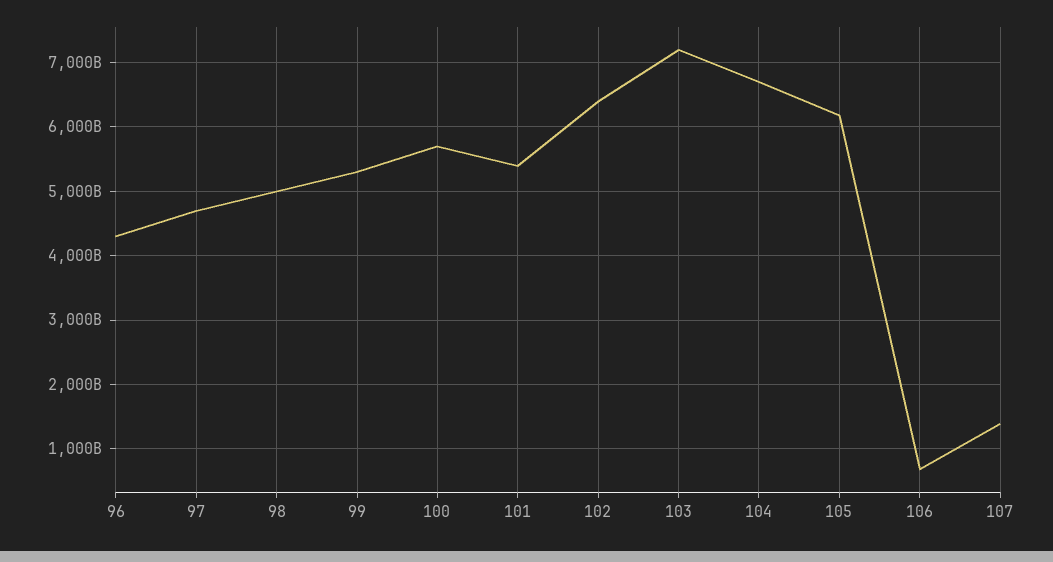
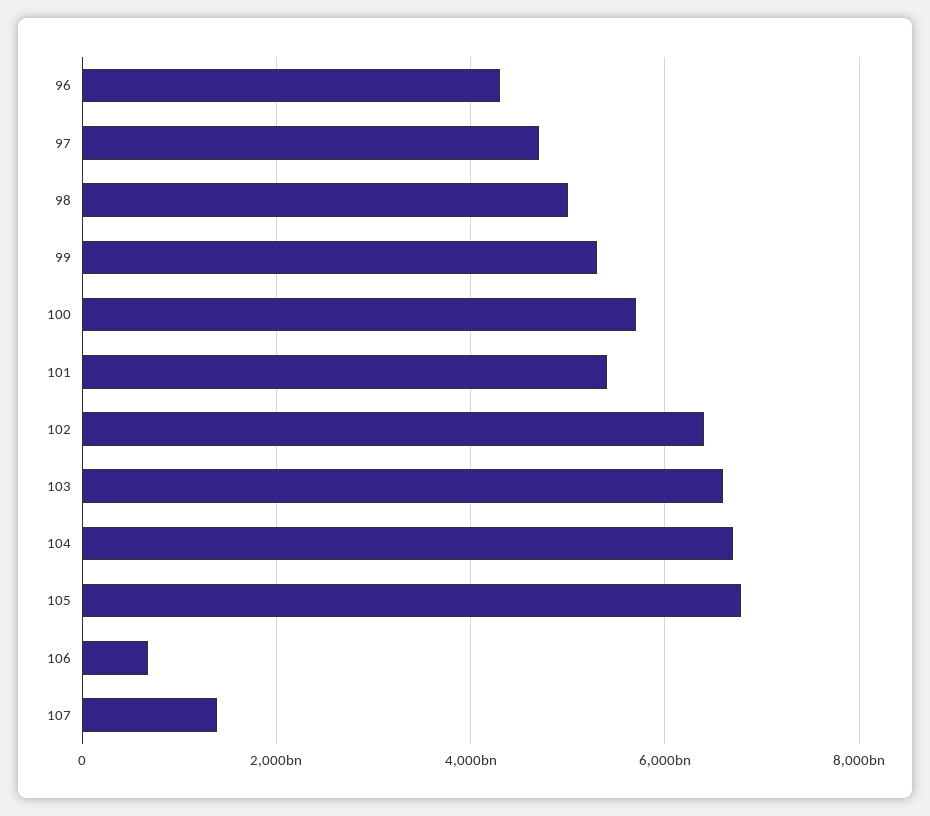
  {
    "96": 4300000000000,
    "97": 4700000000000,
    "98": 5000000000000,
    "99": 5300000000000,
    "100": 5700000000000,
    "101": 5400000000000,
    "102": 6400000000000,
-   "103": 7200000000000,
+   "103": 6600000000000,
    "104": 6700000000000,
-   "105": 6200000000000,
+   "105": 6800000000000,
    "106": 700000000000,
    "107": 1400000000000
  }

